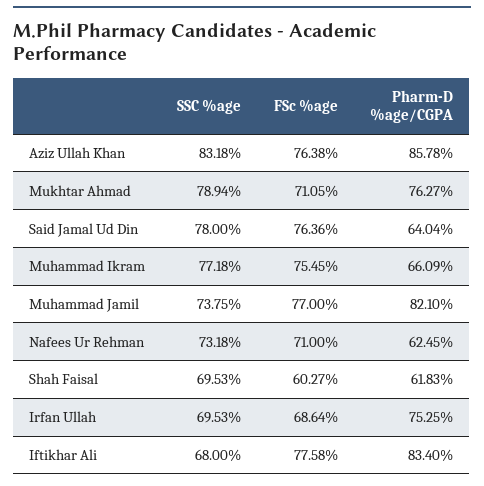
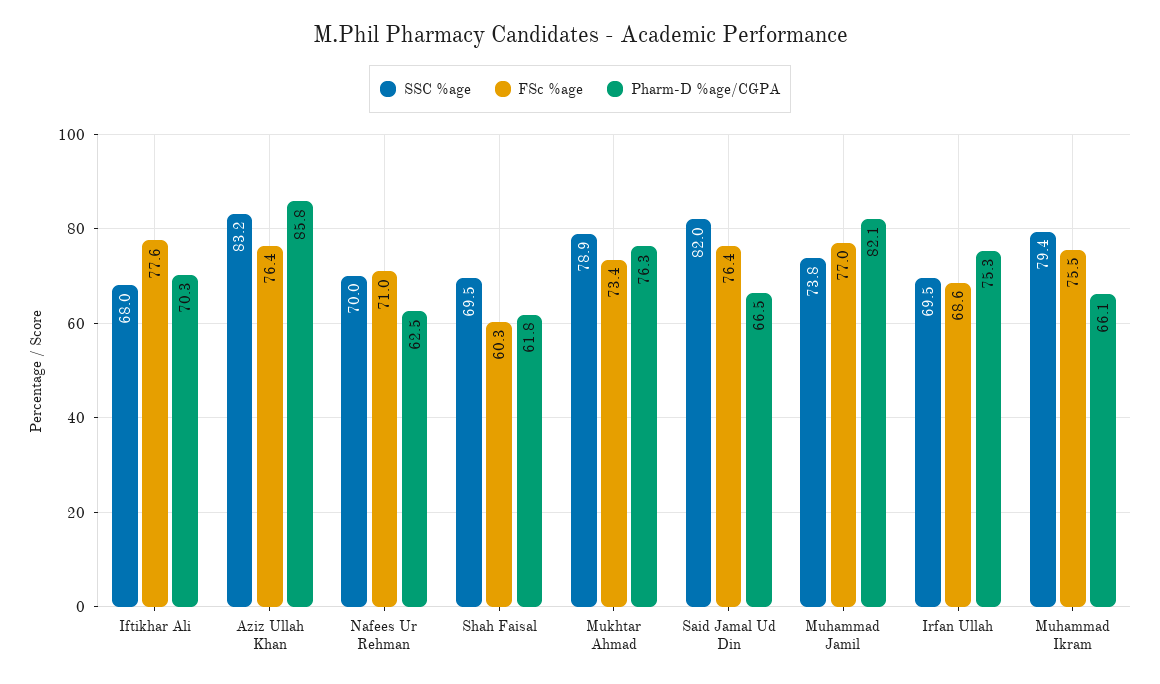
  {
    "SSC %age": {
      "Aziz Ullah Khan": 83.18,
      "Mukhtar Ahmad": 78.94,
-     "Said Jamal Ud Din": 78,
+     "Said Jamal Ud Din": 82,
-     "Muhammad Ikram": 77.18,
+     "Muhammad Ikram": 79.4,
      "Muhammad Jamil": 73.75,
-     "Nafees Ur Rehman": 73.18,
+     "Nafees Ur Rehman": 70,
      "Shah Faisal": 69.53,
      "Irfan Ullah": 69.53,
      "Iftikhar Ali": 68
    },
    "FSc %age": {
      "Aziz Ullah Khan": 76.38,
-     "Mukhtar Ahmad": 71.05,
+     "Mukhtar Ahmad": 73.4,
      "Said Jamal Ud Din": 76.36,
      "Muhammad Ikram": 75.45,
      "Muhammad Jamil": 77,
      "Nafees Ur Rehman": 71,
      "Shah Faisal": 60.27,
      "Irfan Ullah": 68.64,
      "Iftikhar Ali": 77.58
    },
    "Pharm-D %age/CGPA": {
      "Aziz Ullah Khan": 85.78,
      "Mukhtar Ahmad": 76.27,
-     "Said Jamal Ud Din": 64.04,
+     "Said Jamal Ud Din": 66.5,
      "Muhammad Ikram": 66.09,
      "Muhammad Jamil": 82.1,
      "Nafees Ur Rehman": 62.45,
      "Shah Faisal": 61.83,
      "Irfan Ullah": 75.25,
-     "Iftikhar Ali": 83.4
+     "Iftikhar Ali": 70.3
    }
  }

